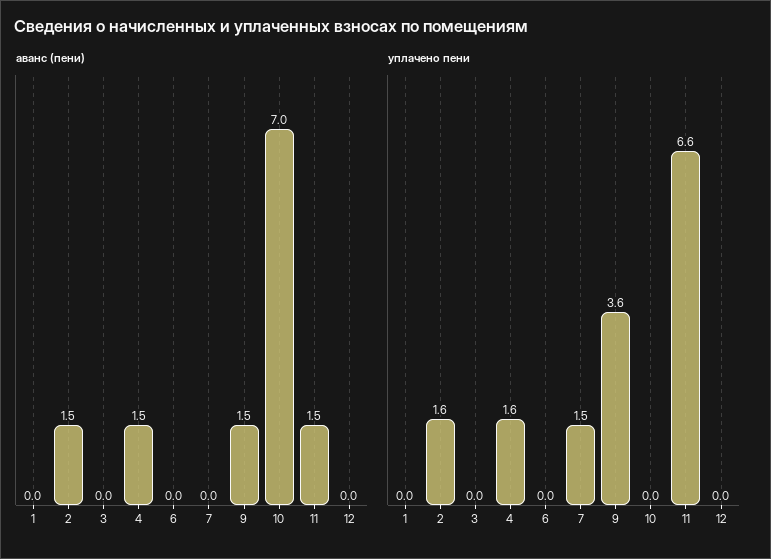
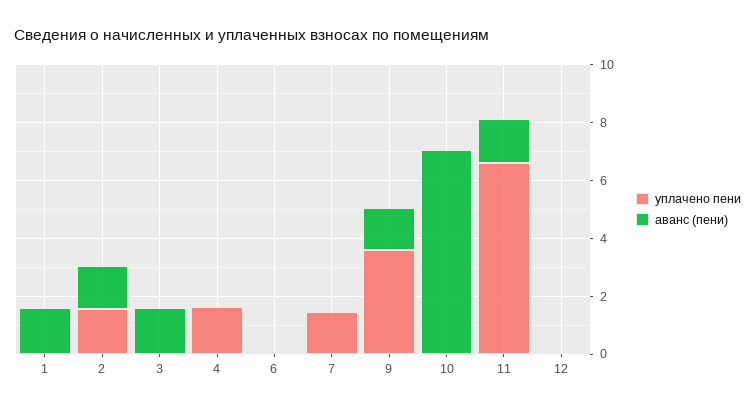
  {
    "аванс (пени)": {
-     "1": 0,
+     "1": 1.5,
      "2": 1.5,
-     "3": 0,
+     "3": 1.5,
-     "4": 1.5,
+     "4": 0,
      "6": 0,
      "7": 0,
      "9": 1.5,
      "10": 7,
      "11": 1.5,
      "12": 0
    },
    "уплачено пени": {
      "1": 0,
      "2": 1.6,
      "3": 0,
      "4": 1.6,
      "6": 0,
      "7": 1.5,
      "9": 3.6,
      "10": 0,
      "11": 6.6,
      "12": 0
    }
  }

